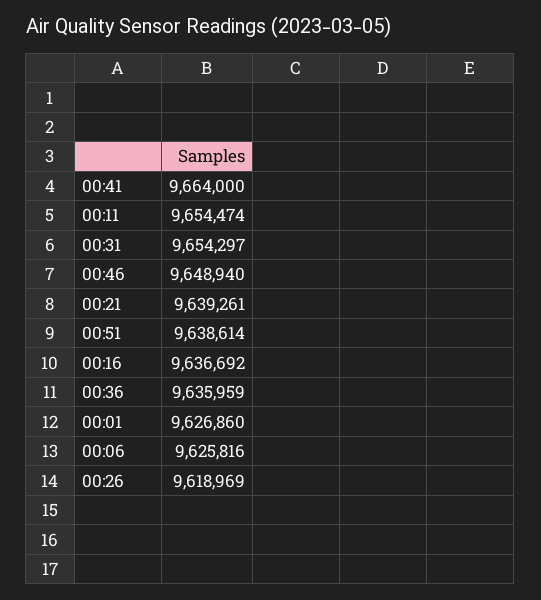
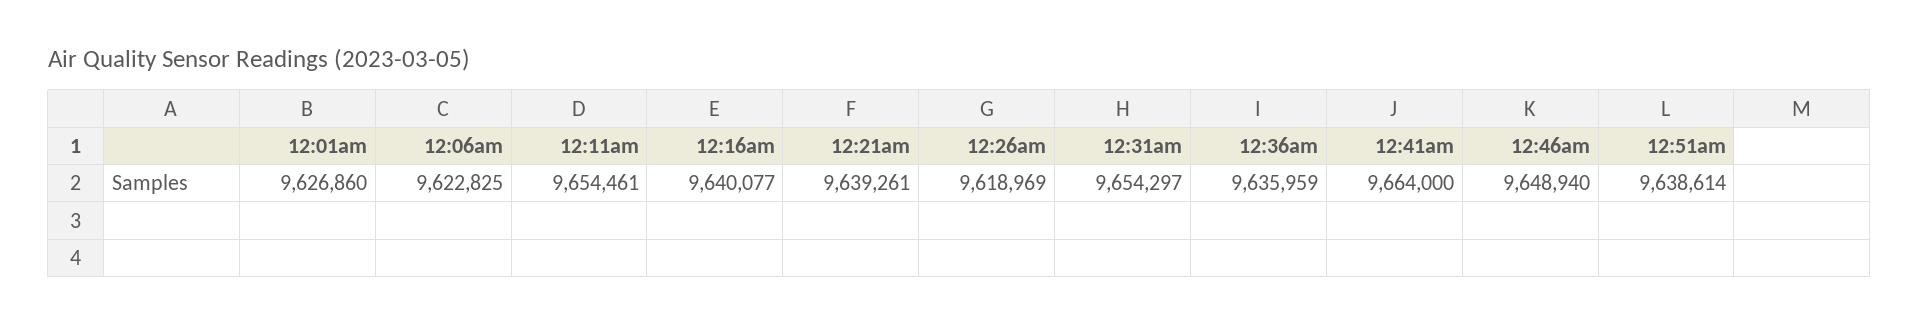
  {
    "00:41": 9664000,
-   "00:11": 9654474,
+   "00:11": 9654461,
    "00:31": 9654297,
    "00:46": 9648940,
    "00:21": 9639261,
    "00:51": 9638614,
-   "00:16": 9636692,
+   "00:16": 9640077,
    "00:36": 9635959,
    "00:01": 9626860,
-   "00:06": 9625816,
+   "00:06": 9622825,
    "00:26": 9618969
  }

